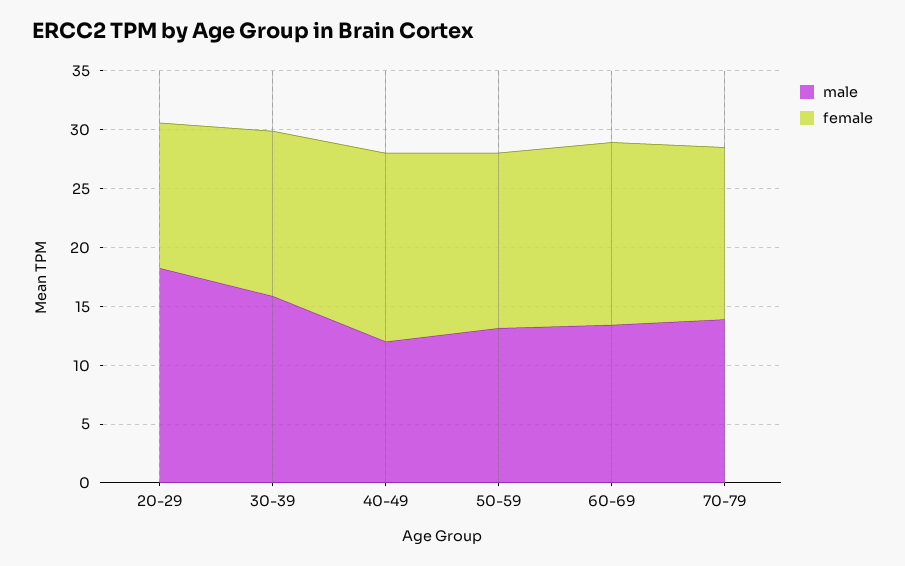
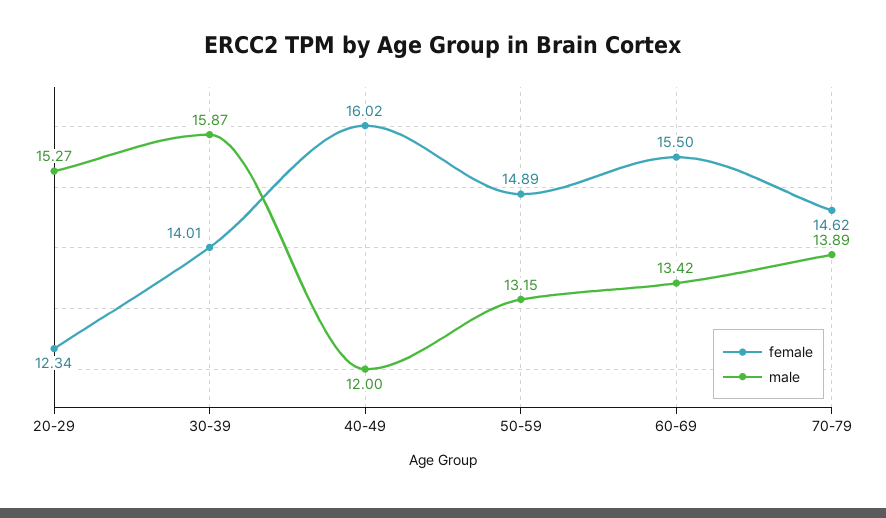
  {
    "male": {
-     "20-29": 18,
+     "20-29": 15.27,
      "30-39": 15.87,
      "40-49": 12,
      "50-59": 13.15,
      "60-69": 13.42,
      "70-79": 13.89
    },
    "female": {
      "20-29": 12.34,
      "30-39": 14.01,
      "40-49": 16.02,
      "50-59": 14.89,
      "60-69": 15.5,
      "70-79": 14.62
    }
  }

